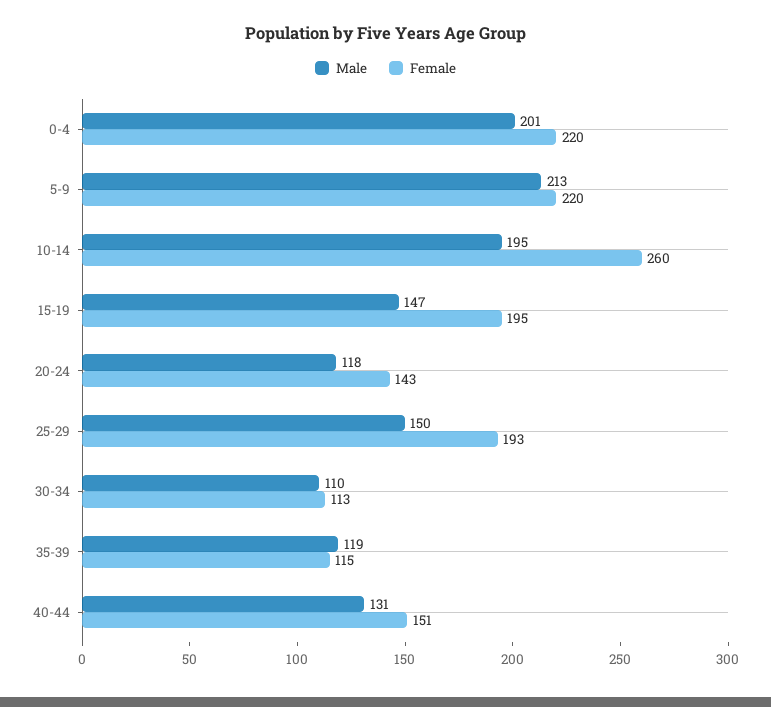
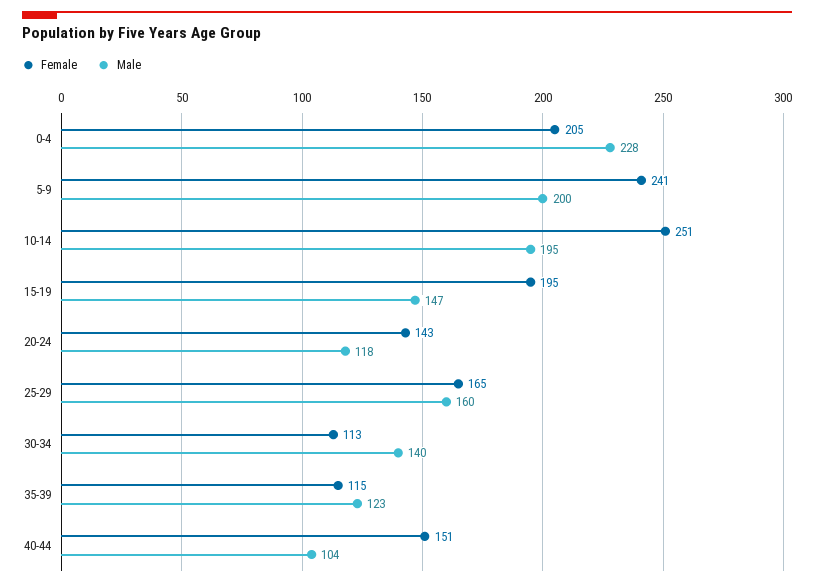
  {
    "Male": {
-     "0-4": 201,
+     "0-4": 228,
-     "5-9": 213,
+     "5-9": 200,
      "10-14": 195,
      "15-19": 147,
      "20-24": 118,
-     "25-29": 150,
+     "25-29": 160,
-     "30-34": 110,
+     "30-34": 140,
-     "35-39": 119,
+     "35-39": 123,
-     "40-44": 131
+     "40-44": 104
    },
    "Female": {
-     "0-4": 220,
+     "0-4": 205,
-     "5-9": 220,
+     "5-9": 241,
-     "10-14": 260,
+     "10-14": 251,
      "15-19": 195,
      "20-24": 143,
-     "25-29": 193,
+     "25-29": 165,
      "30-34": 113,
      "35-39": 115,
      "40-44": 151
    }
  }

